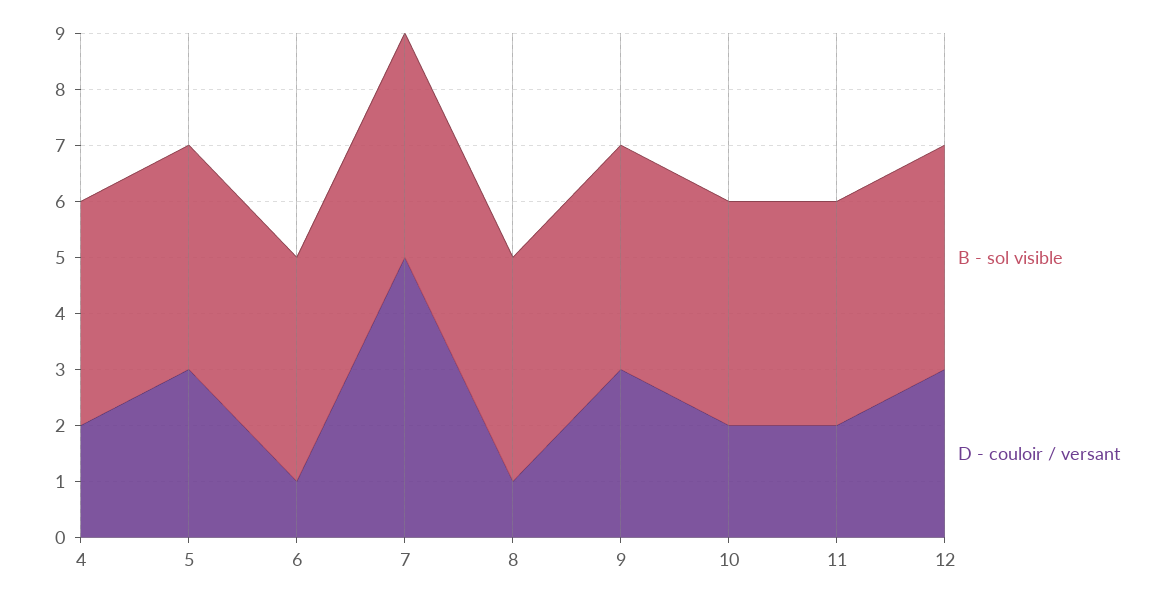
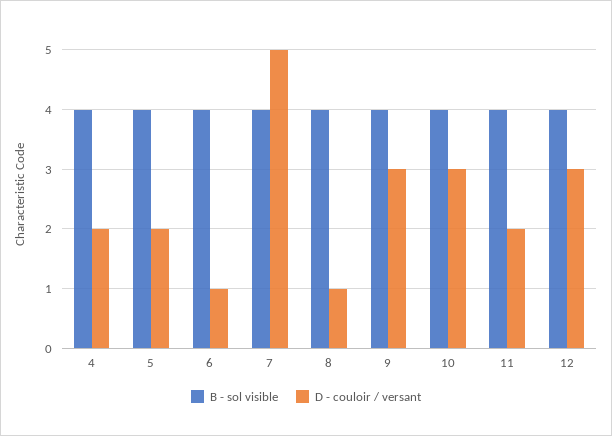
  {
    "B - sol visible": {
      "4": 4,
      "5": 4,
      "6": 4,
      "7": 4,
      "8": 4,
      "9": 4,
      "10": 4,
      "11": 4,
      "12": 4
    },
    "D - couloir / versant": {
      "4": 2,
-     "5": 3,
+     "5": 2,
      "6": 1,
      "7": 5,
      "8": 1,
      "9": 3,
-     "10": 2,
+     "10": 3,
      "11": 2,
      "12": 3
    }
  }

